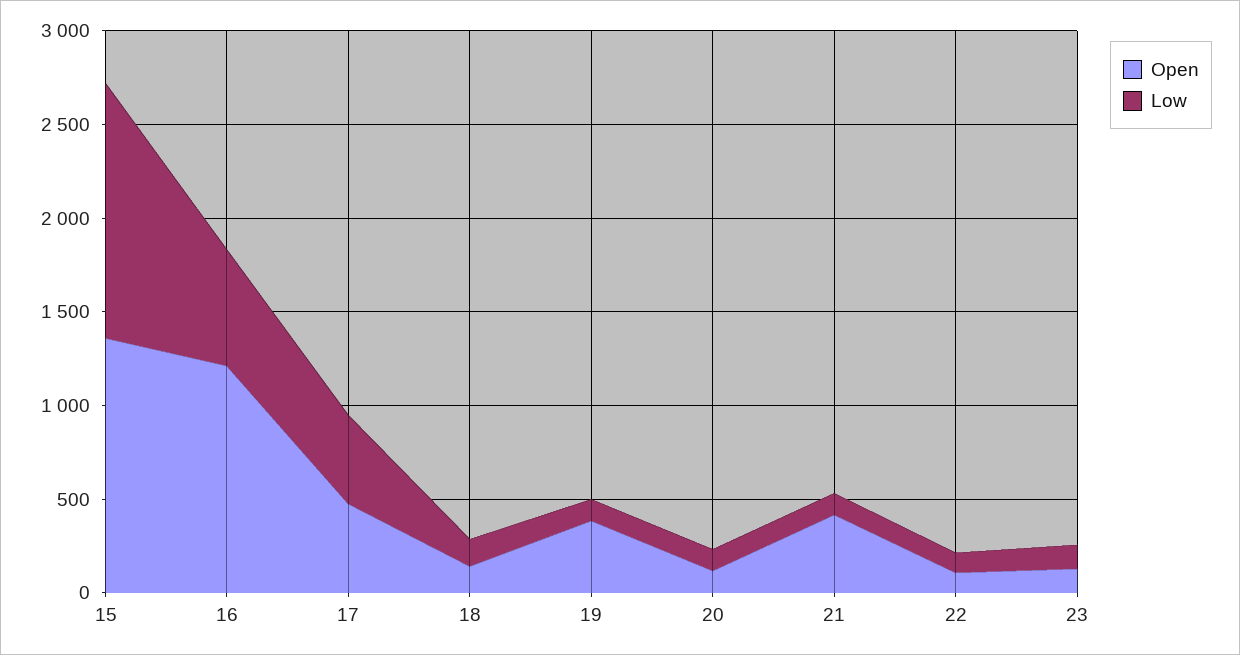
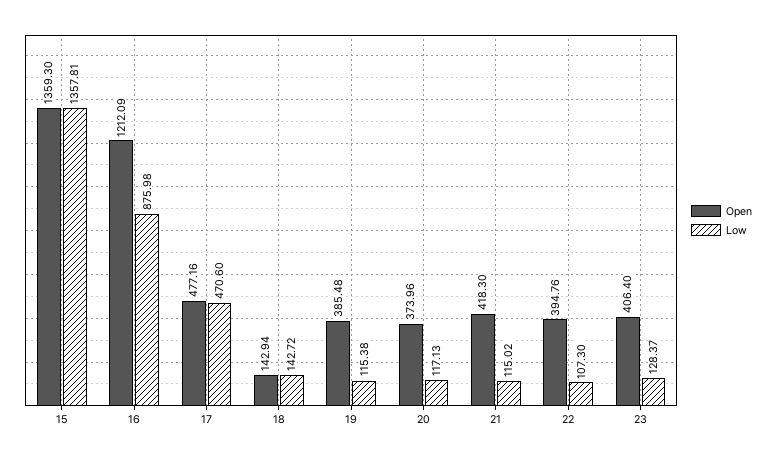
  {
    "Open": {
      "15": 1359.3,
      "16": 1212.09,
      "17": 477.16,
      "18": 142.94,
      "19": 385.48,
-     "20": 100,
+     "20": 373.96,
      "21": 418.3,
-     "22": 100,
+     "22": 394.76,
-     "23": 100
+     "23": 406.4
    },
    "Low": {
      "15": 1357.81,
-     "16": 600,
+     "16": 875.98,
      "17": 470.6,
      "18": 142.72,
      "19": 115.38,
      "20": 117.13,
      "21": 115.02,
      "22": 107.3,
      "23": 128.37
    }
  }

